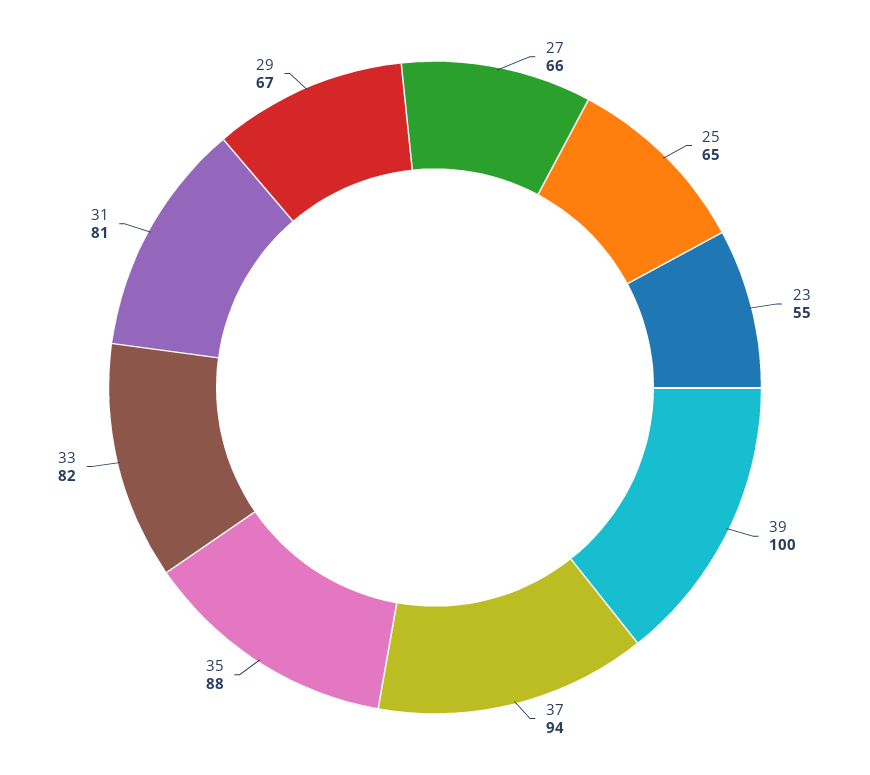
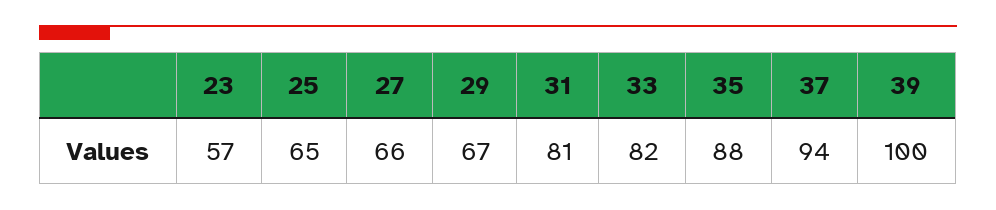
  {
    "27": 66,
    "25": 65,
-   "23": 55,
+   "23": 57,
    "39": 100,
    "37": 94,
    "35": 88,
    "33": 82,
    "31": 81,
    "29": 67
  }

